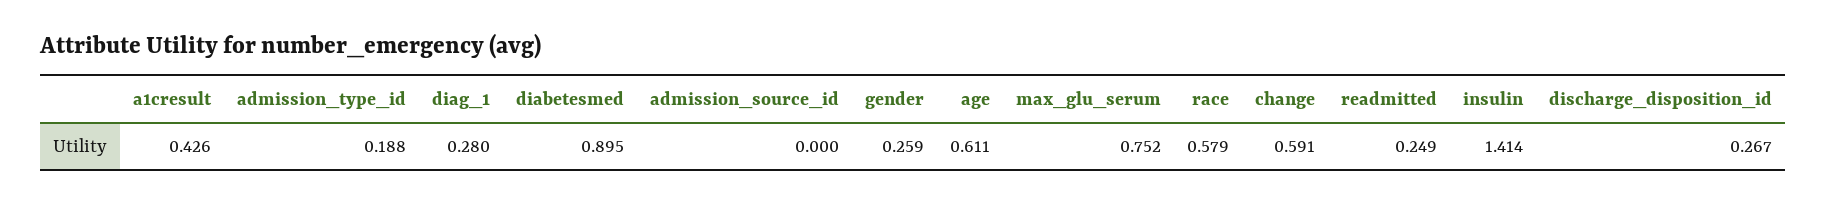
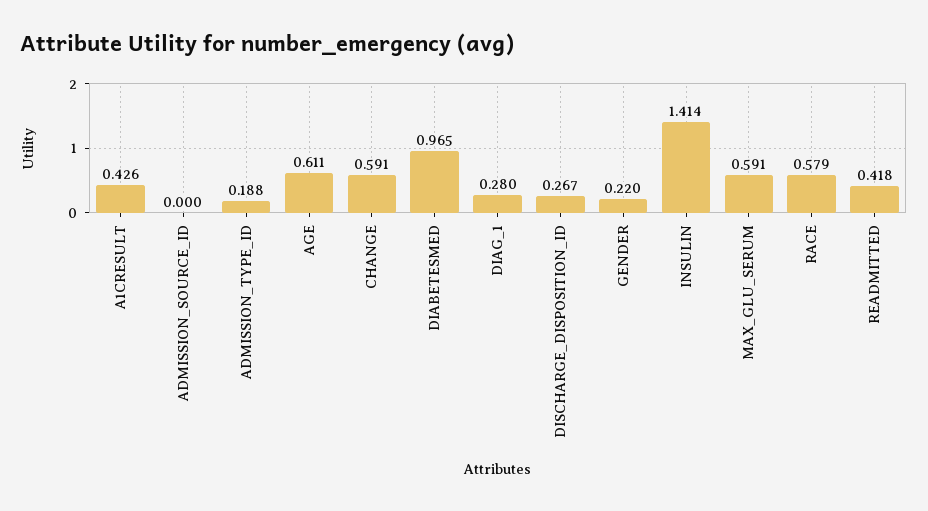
  {
    "a1cresult": 0.426,
    "admission_type_id": 0.188,
    "diag_1": 0.28,
-   "diabetesmed": 0.895,
+   "diabetesmed": 0.965,
    "admission_source_id": 0,
-   "gender": 0.259,
+   "gender": 0.22,
    "age": 0.611,
-   "max_glu_serum": 0.752,
+   "max_glu_serum": 0.591,
    "race": 0.579,
    "change": 0.591,
-   "readmitted": 0.249,
+   "readmitted": 0.418,
    "insulin": 1.414,
    "discharge_disposition_id": 0.267
  }

